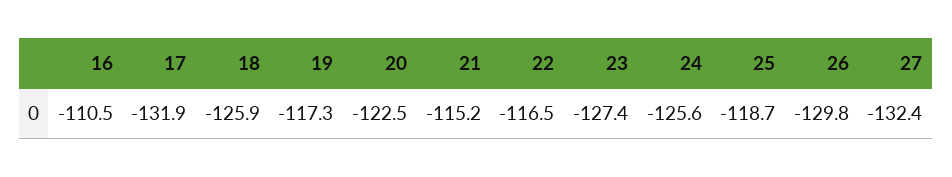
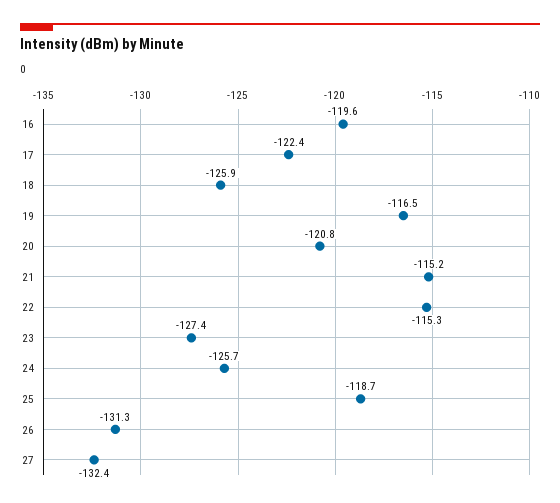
  {
-   "16": -110.5,
+   "16": -119.6,
-   "17": -131.9,
+   "17": -122.4,
    "18": -125.9,
-   "19": -117.3,
+   "19": -116.5,
-   "20": -122.5,
+   "20": -120.8,
    "21": -115.2,
-   "22": -116.5,
+   "22": -115.3,
    "23": -127.4,
-   "24": -125.6,
+   "24": -125.7,
    "25": -118.7,
-   "26": -129.8,
+   "26": -131.3,
    "27": -132.4
  }

